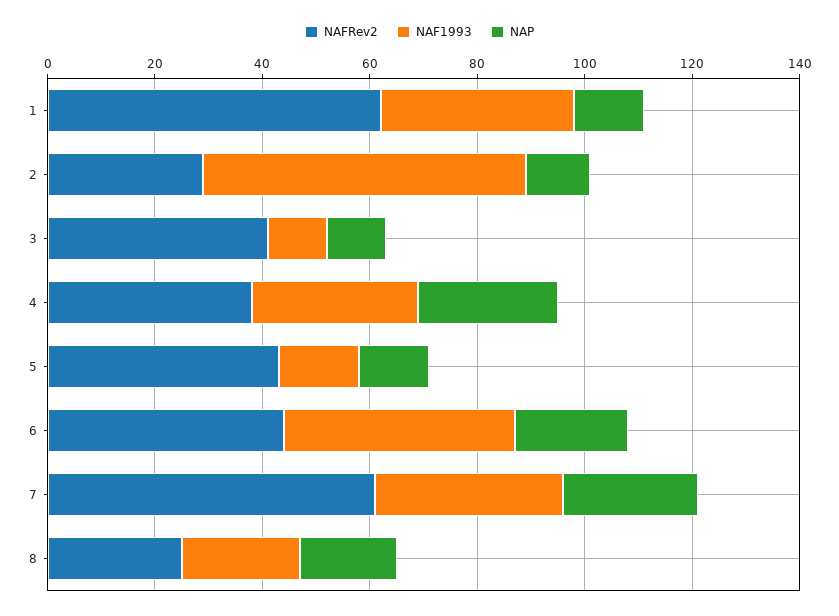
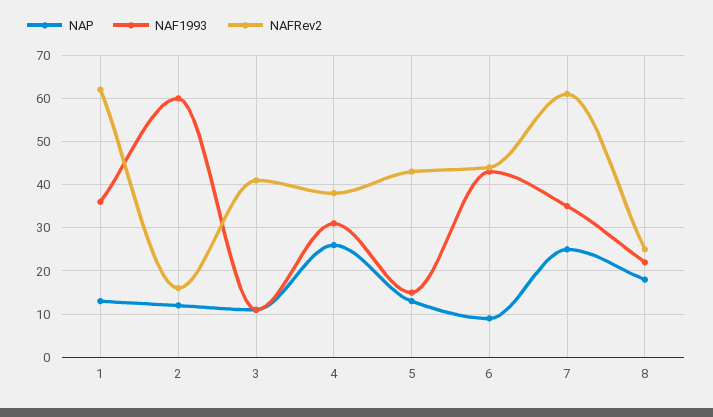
  {
    "NAFRev2": {
      "1": 60,
-     "2": 30,
+     "2": 15,
      "3": 40,
      "4": 40,
      "5": 45,
      "6": 45,
      "7": 60,
      "8": 25
    },
    "NAF1993": {
      "1": 35,
      "2": 60,
      "3": 10,
      "4": 30,
      "5": 15,
      "6": 45,
      "7": 35,
      "8": 20
    },
    "NAP": {
      "1": 15,
      "2": 10,
      "3": 10,
      "4": 25,
      "5": 15,
-     "6": 20,
+     "6": 10,
      "7": 25,
      "8": 20
    }
  }

